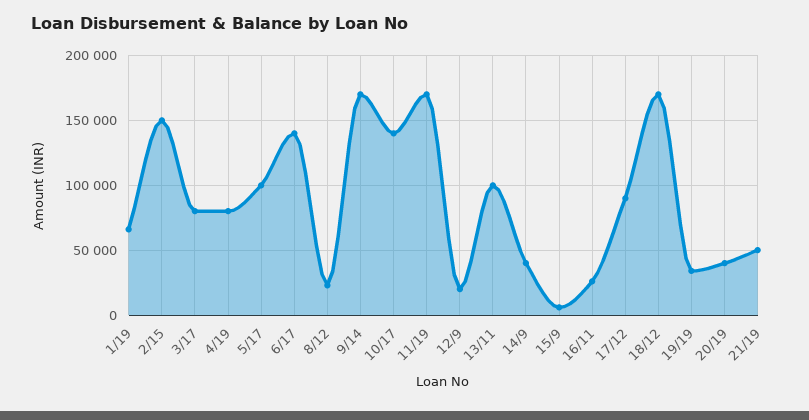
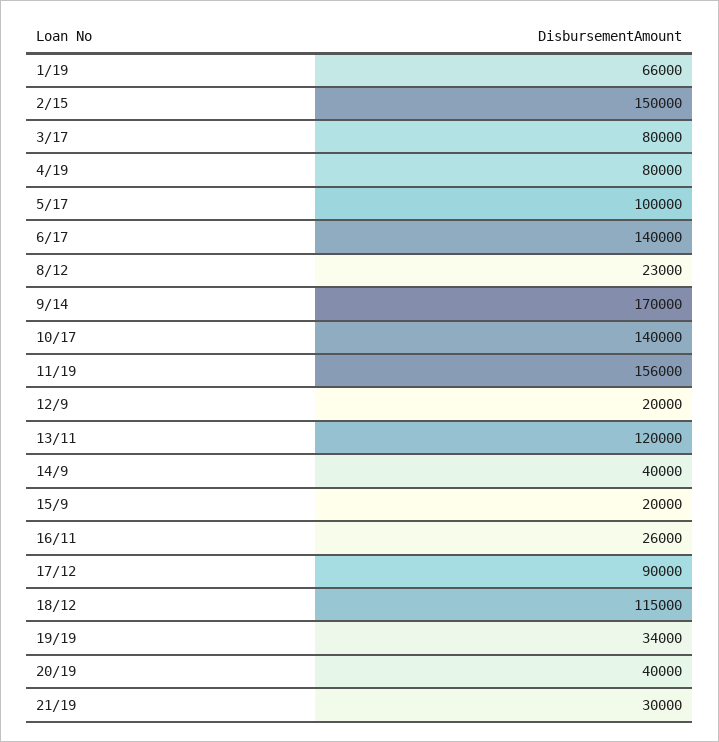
  {
    "1/19": 66000,
    "2/15": 150000,
    "3/17": 80000,
    "4/19": 80000,
    "5/17": 100000,
    "6/17": 140000,
    "8/12": 23000,
    "9/14": 170000,
    "10/17": 140000,
-   "11/19": 170000,
+   "11/19": 156000,
    "12/9": 20000,
-   "13/11": 100000,
+   "13/11": 120000,
    "14/9": 40000,
-   "15/9": 5000,
+   "15/9": 20000,
    "16/11": 26000,
    "17/12": 90000,
-   "18/12": 170000,
+   "18/12": 115000,
    "19/19": 34000,
    "20/19": 40000,
-   "21/19": 50000
+   "21/19": 30000
  }

